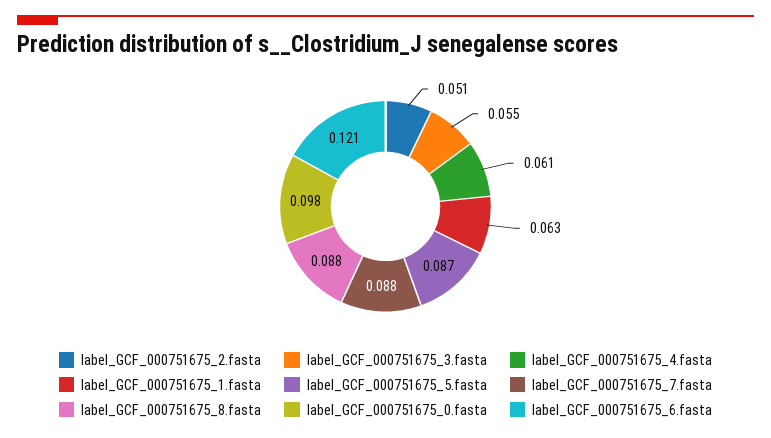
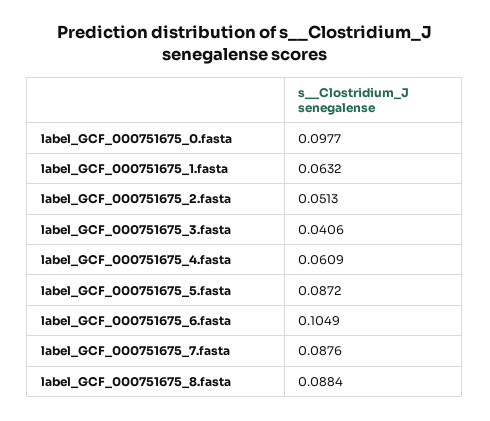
  {
    "label_GCF_000751675_2.fasta": 0.0513,
-   "label_GCF_000751675_3.fasta": 0.055,
+   "label_GCF_000751675_3.fasta": 0.0406,
    "label_GCF_000751675_4.fasta": 0.0609,
    "label_GCF_000751675_1.fasta": 0.0632,
    "label_GCF_000751675_5.fasta": 0.0872,
    "label_GCF_000751675_7.fasta": 0.0876,
    "label_GCF_000751675_8.fasta": 0.0884,
    "label_GCF_000751675_0.fasta": 0.0977,
-   "label_GCF_000751675_6.fasta": 0.121
+   "label_GCF_000751675_6.fasta": 0.1049
  }

